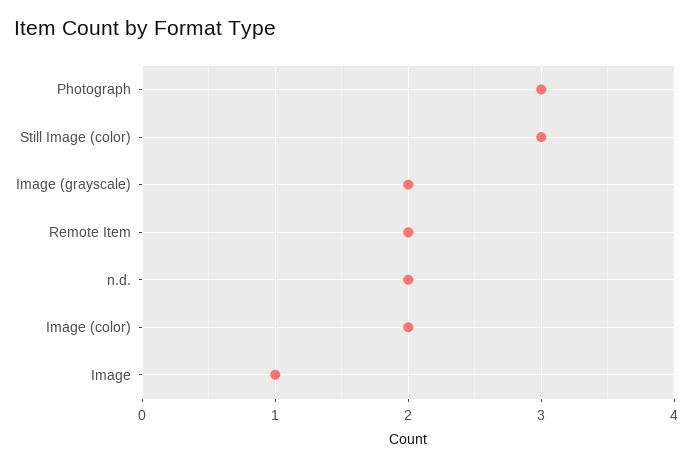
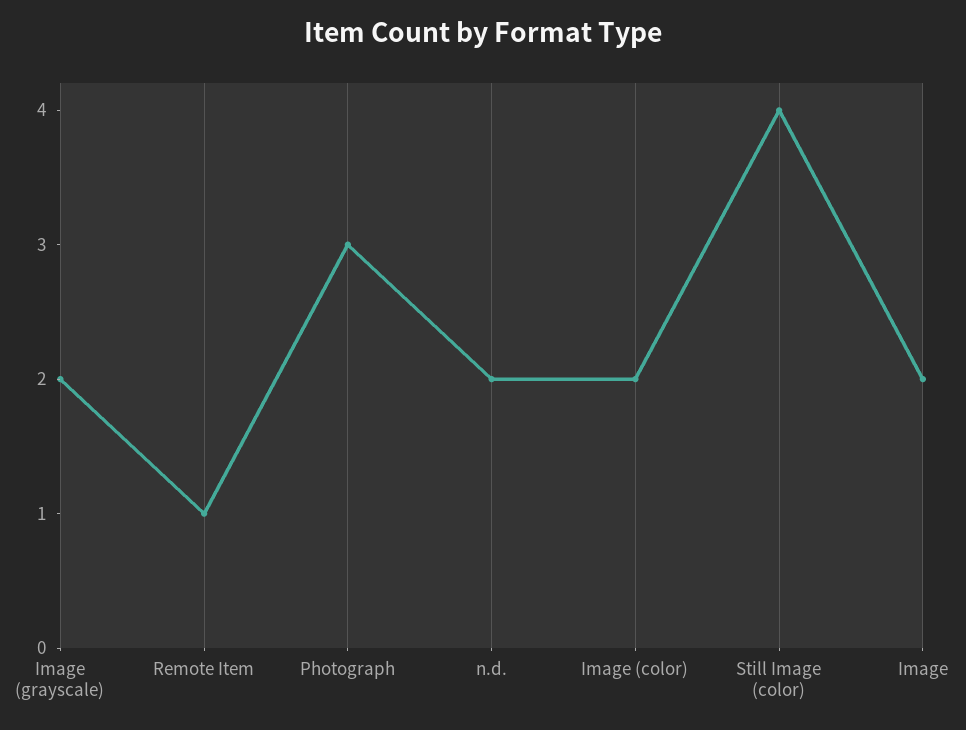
  {
    "Photograph": 3,
-   "Still Image (color)": 3,
+   "Still Image (color)": 4,
    "Image (grayscale)": 2,
-   "Remote Item": 2,
+   "Remote Item": 1,
    "n.d.": 2,
    "Image (color)": 2,
-   "Image": 1
+   "Image": 2
  }

